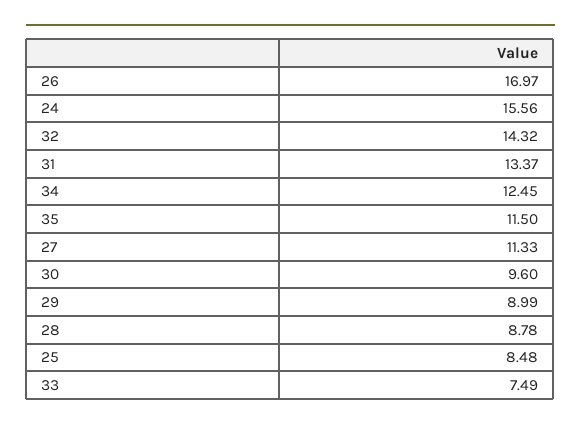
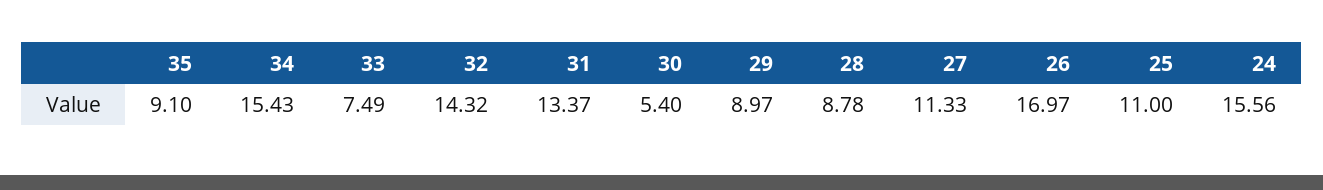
  {
    "26": 16.97,
    "24": 15.56,
    "32": 14.32,
    "31": 13.37,
-   "34": 12.45,
+   "34": 15.43,
-   "35": 11.5,
+   "35": 9.1,
    "27": 11.33,
-   "30": 9.6,
+   "30": 5.4,
-   "29": 8.99,
+   "29": 8.97,
    "28": 8.78,
-   "25": 8.48,
+   "25": 11,
    "33": 7.49
  }

